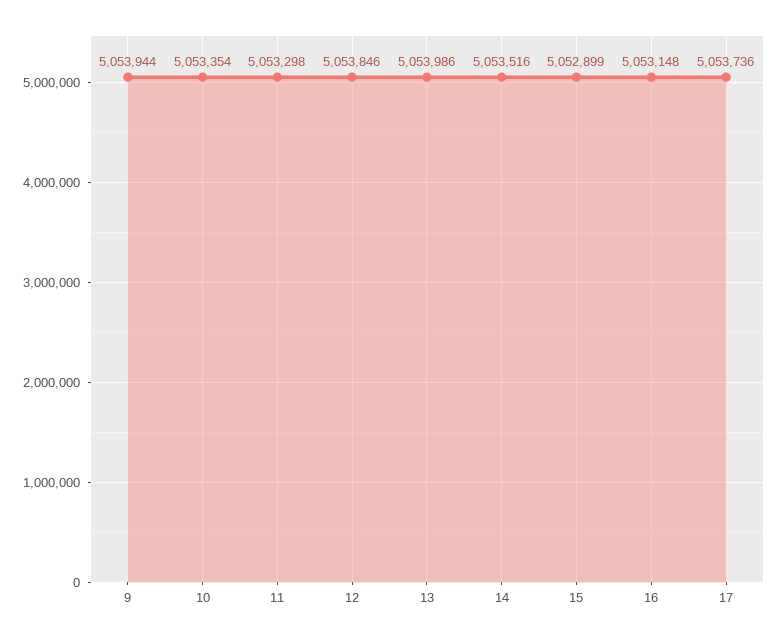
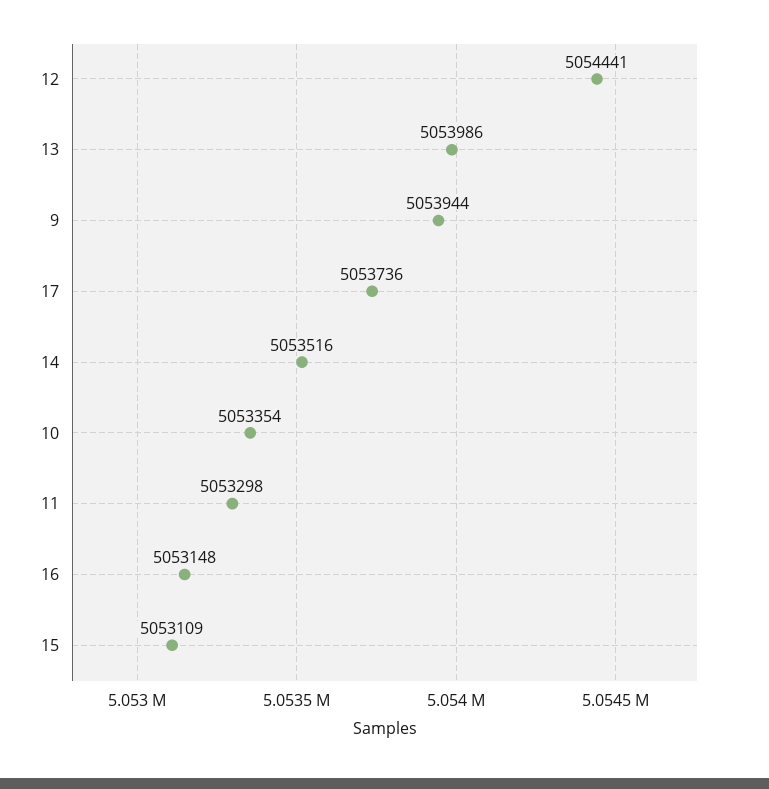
  {
    "9": 5053944,
    "10": 5053354,
    "11": 5053298,
-   "12": 5053846,
+   "12": 5054441,
    "13": 5053986,
    "14": 5053516,
-   "15": 5052899,
+   "15": 5053109,
    "16": 5053148,
    "17": 5053736
  }

